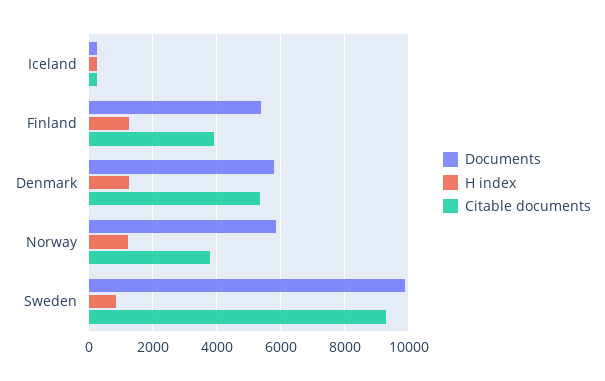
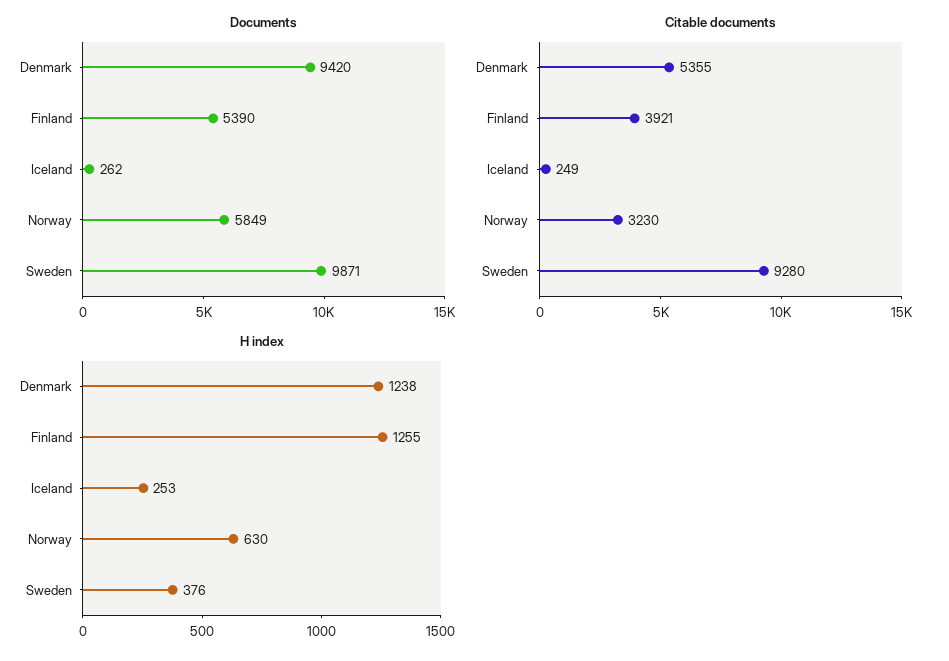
  {
    "Documents": {
      "Iceland": 262,
      "Finland": 5390,
-     "Denmark": 5800,
+     "Denmark": 9420,
      "Norway": 5849,
      "Sweden": 9871
    },
    "H index": {
      "Iceland": 253,
      "Finland": 1255,
      "Denmark": 1238,
-     "Norway": 1200,
+     "Norway": 630,
-     "Sweden": 800
+     "Sweden": 376
    },
    "Citable documents": {
      "Iceland": 249,
      "Finland": 3921,
      "Denmark": 5355,
-     "Norway": 3800,
+     "Norway": 3230,
      "Sweden": 9280
    }
  }

